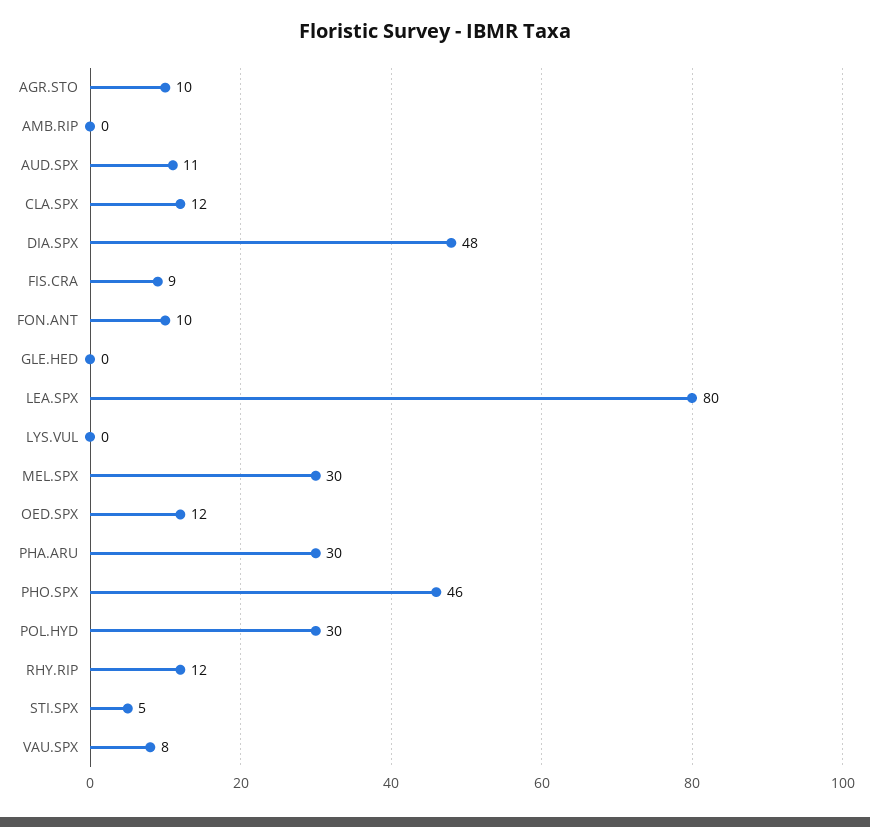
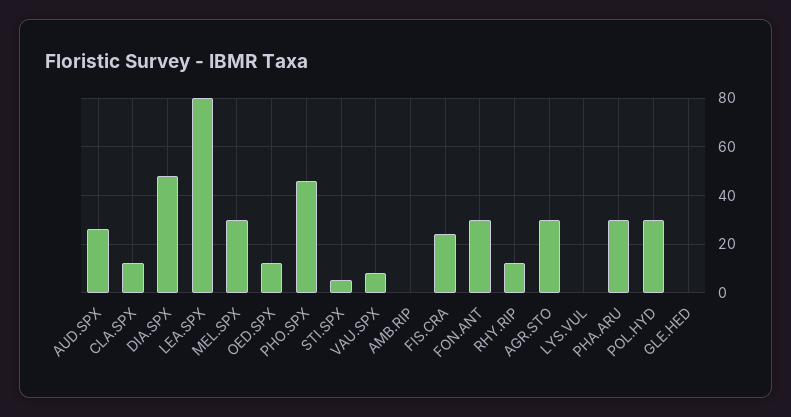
  {
-   "AGR.STO": 10,
+   "AGR.STO": 30,
    "AMB.RIP": 0,
-   "AUD.SPX": 11,
+   "AUD.SPX": 25,
    "CLA.SPX": 12,
    "DIA.SPX": 48,
-   "FIS.CRA": 9,
+   "FIS.CRA": 25,
-   "FON.ANT": 10,
+   "FON.ANT": 30,
    "GLE.HED": 0,
    "LEA.SPX": 80,
    "LYS.VUL": 0,
    "MEL.SPX": 30,
    "OED.SPX": 12,
    "PHA.ARU": 30,
    "PHO.SPX": 46,
    "POL.HYD": 30,
    "RHY.RIP": 12,
    "STI.SPX": 5,
    "VAU.SPX": 8
  }

